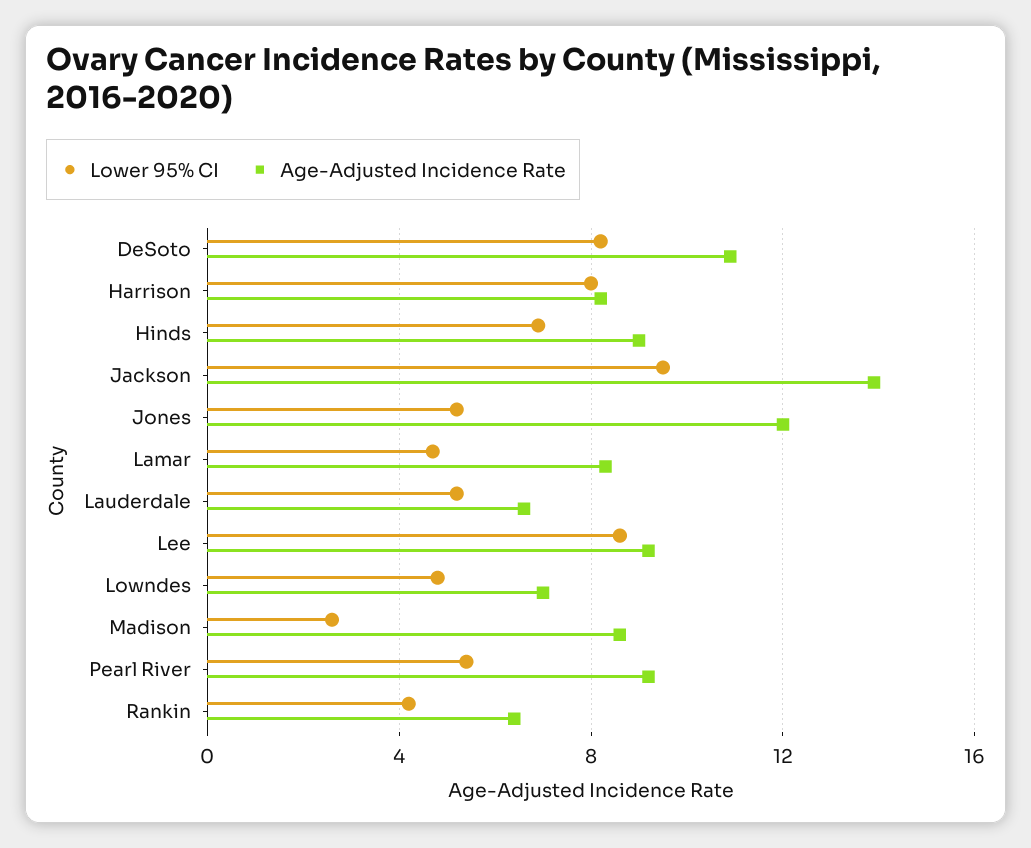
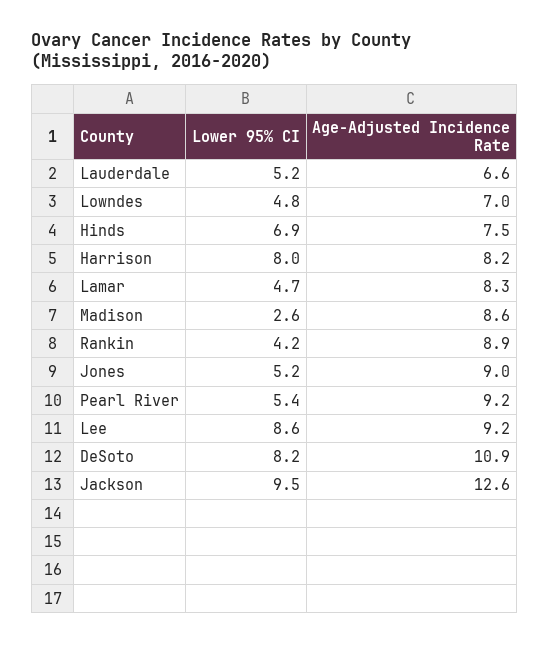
  {
    "Lower 95% CI": {
      "DeSoto": 8.2,
      "Harrison": 8,
      "Hinds": 6.9,
      "Jackson": 9.5,
      "Jones": 5.2,
      "Lamar": 4.7,
      "Lauderdale": 5.2,
      "Lee": 8.6,
      "Lowndes": 4.8,
      "Madison": 2.6,
      "Pearl River": 5.4,
      "Rankin": 4.2
    },
    "Age-Adjusted Incidence Rate": {
      "DeSoto": 10.9,
      "Harrison": 8.2,
-     "Hinds": 9,
+     "Hinds": 7.5,
-     "Jackson": 14,
+     "Jackson": 12.6,
-     "Jones": 12,
+     "Jones": 9,
      "Lamar": 8.3,
      "Lauderdale": 6.6,
      "Lee": 9.2,
      "Lowndes": 7,
      "Madison": 8.6,
      "Pearl River": 9.2,
-     "Rankin": 6.5
+     "Rankin": 8.9
    }
  }

